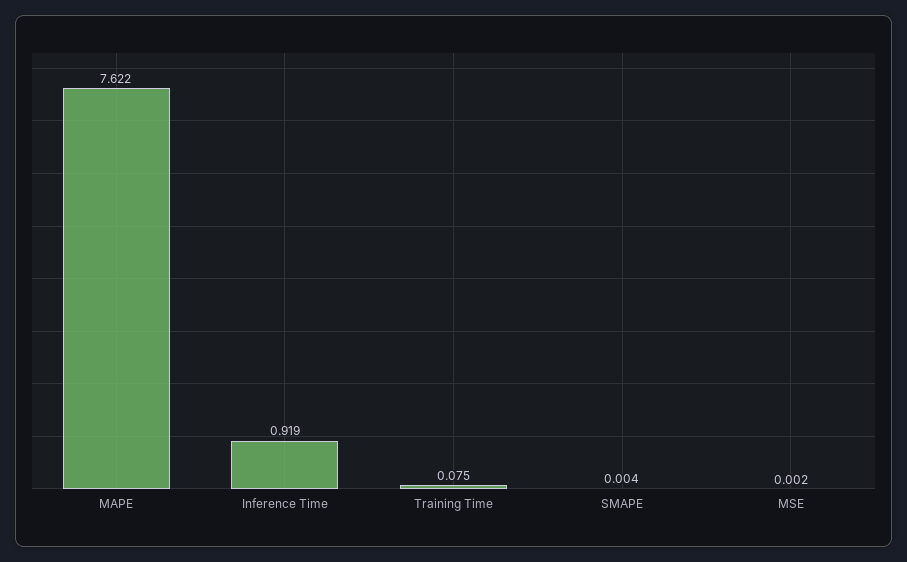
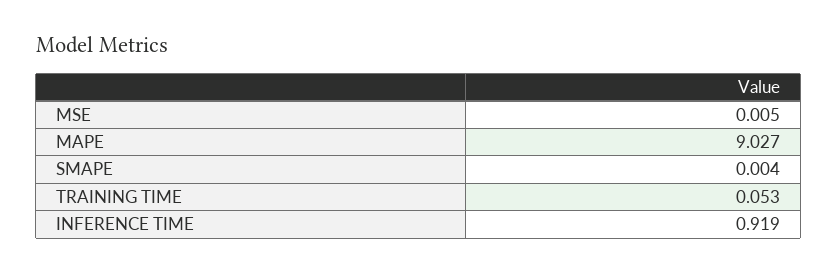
  {
-   "MAPE": 7.622,
+   "MAPE": 9.027,
    "Inference Time": 0.919,
-   "Training Time": 0.075,
+   "Training Time": 0.053,
    "SMAPE": 0.004,
-   "MSE": 0.002
+   "MSE": 0.005
  }

